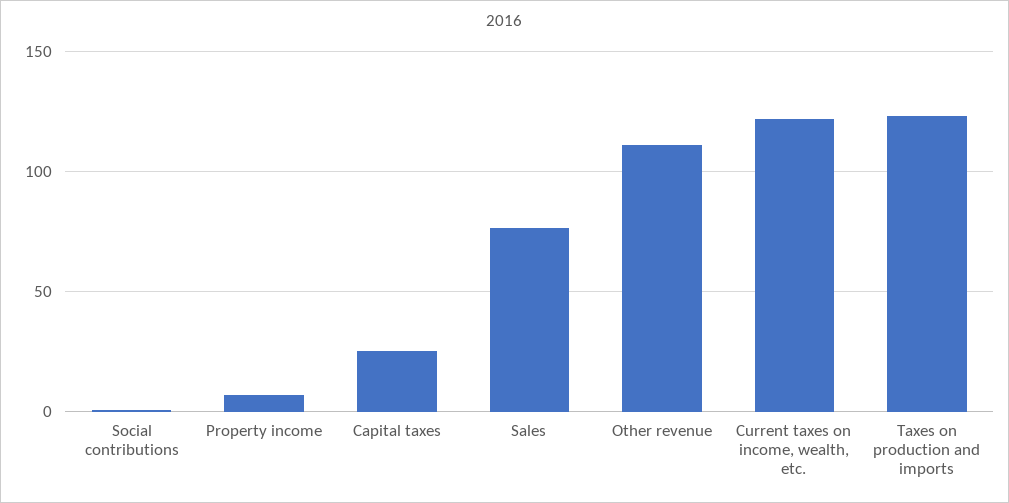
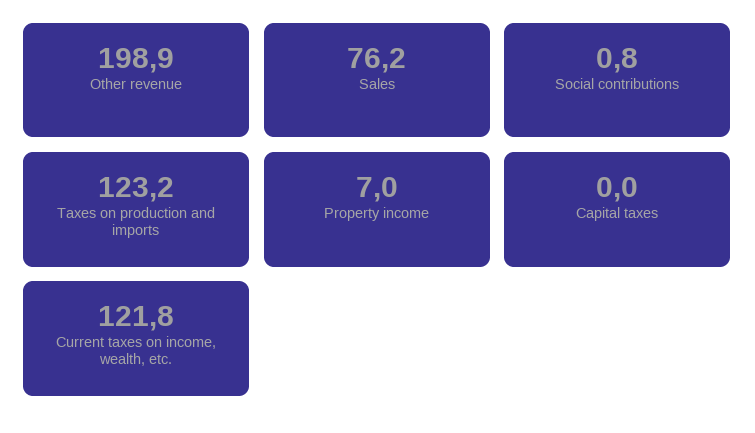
  {
    "Social contributions": 0.8,
    "Property income": 7,
-   "Capital taxes": 25,
+   "Capital taxes": 0,
    "Sales": 76.2,
-   "Other revenue": 110,
+   "Other revenue": 198.9,
    "Current taxes on income, wealth, etc.": 121.8,
    "Taxes on production and imports": 123.2
  }

